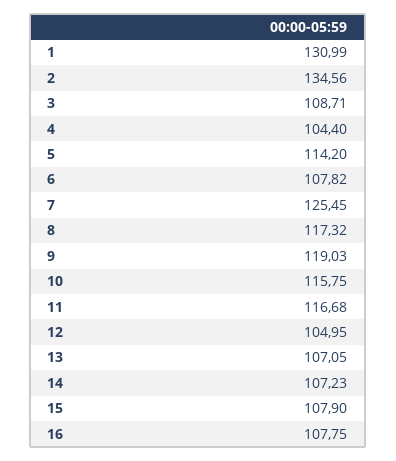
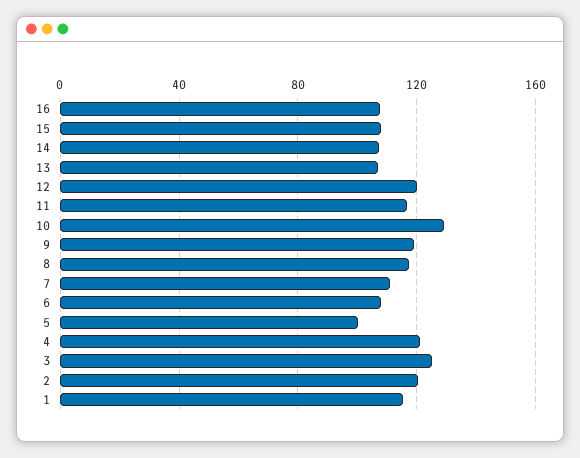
  {
-   "1": 130.99,
+   "1": 115,
-   "2": 134.56,
+   "2": 120,
-   "3": 108.71,
+   "3": 125,
-   "4": 104.4,
+   "4": 120,
-   "5": 114.2,
+   "5": 100,
    "6": 107.82,
-   "7": 125.45,
+   "7": 110,
    "8": 117.32,
    "9": 119.03,
-   "10": 115.75,
+   "10": 130,
    "11": 116.68,
-   "12": 104.95,
+   "12": 120,
    "13": 107.05,
    "14": 107.23,
    "15": 107.9,
    "16": 107.75
  }

